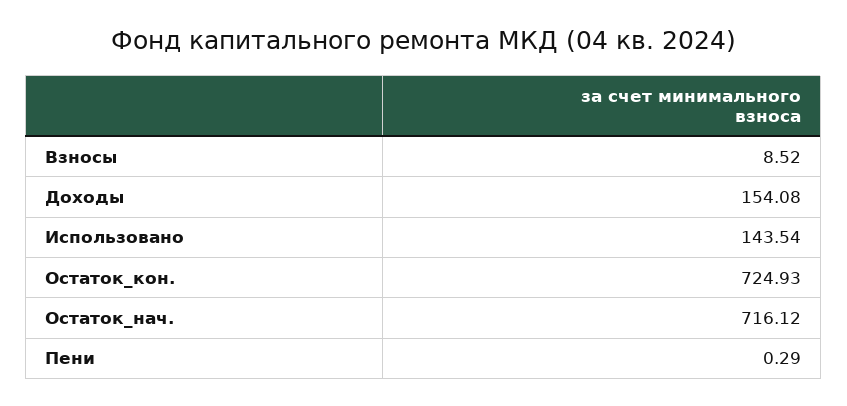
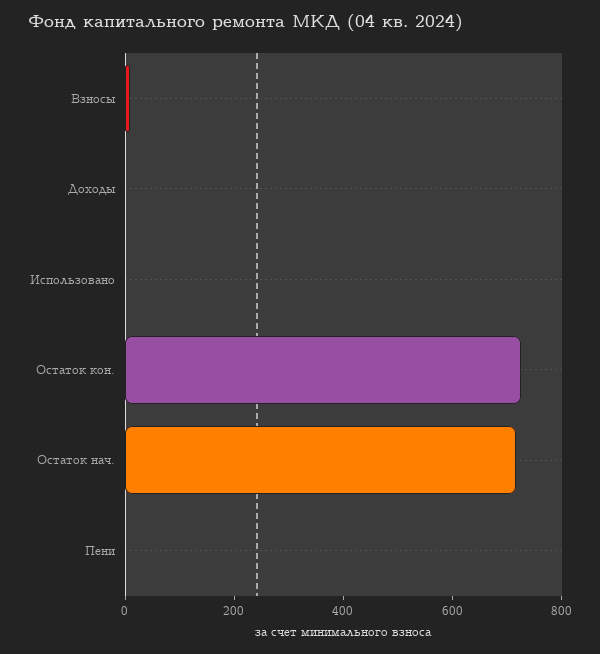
  {
    "Взносы": 8.52,
-   "Доходы": 154.08,
+   "Доходы": 0,
-   "Использовано": 143.54,
+   "Использовано": 0,
    "Остаток_кон.": 724.93,
    "Остаток_нач.": 716.12,
    "Пени": 0.29
  }

